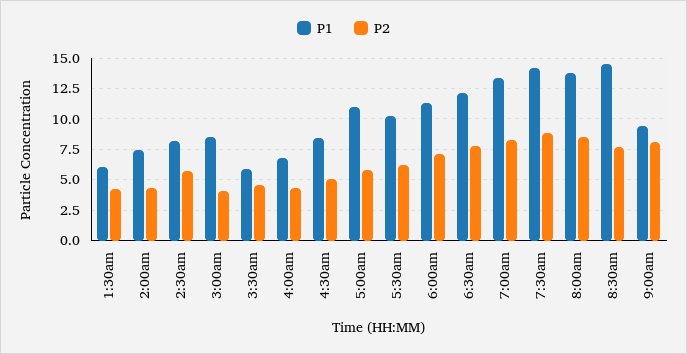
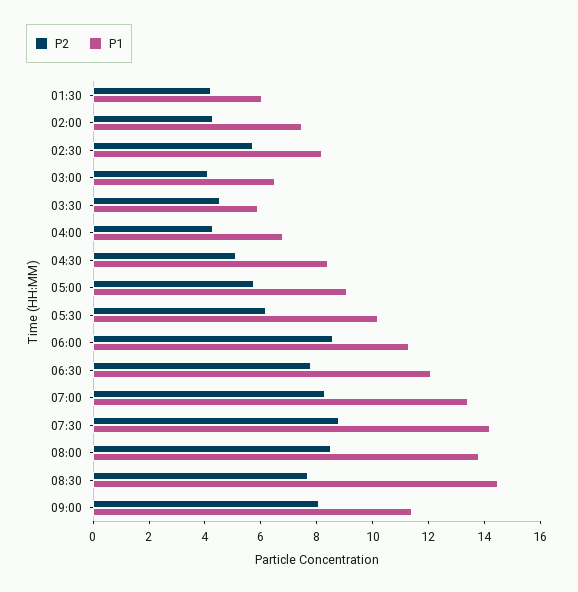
  {
    "P1": {
      "1:30am": 6,
      "2:00am": 7.5,
      "2:30am": 8,
-     "3:00am": 8.5,
+     "3:00am": 6.5,
      "3:30am": 6,
      "4:00am": 7,
      "4:30am": 8.5,
-     "5:00am": 11,
+     "5:00am": 9,
      "5:30am": 10,
      "6:00am": 11.5,
      "6:30am": 12,
      "7:00am": 13.5,
      "7:30am": 14,
      "8:00am": 14,
      "8:30am": 14.5,
-     "9:00am": 9.5
+     "9:00am": 11.5
    },
    "P2": {
      "1:30am": 4,
      "2:00am": 4.5,
      "2:30am": 5.5,
      "3:00am": 4,
      "3:30am": 4.5,
      "4:00am": 4.5,
      "4:30am": 5,
      "5:00am": 6,
      "5:30am": 6,
-     "6:00am": 7,
+     "6:00am": 8.5,
      "6:30am": 8,
      "7:00am": 8.5,
      "7:30am": 9,
      "8:00am": 8.5,
      "8:30am": 7.5,
      "9:00am": 8
    }
  }

